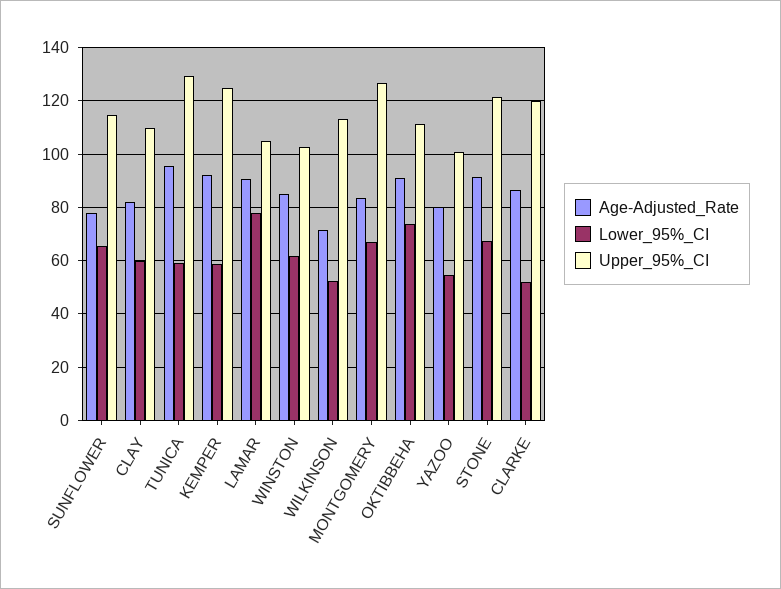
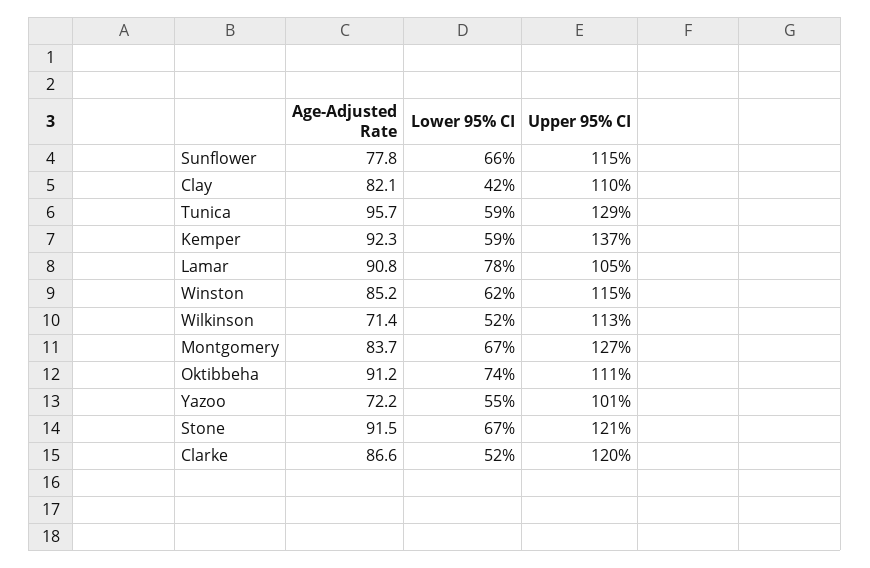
  {
    "Age-Adjusted_Rate": {
      "SUNFLOWER": 77.8,
      "CLAY": 82.1,
      "TUNICA": 95.7,
      "KEMPER": 92.3,
      "LAMAR": 90.8,
      "WINSTON": 85.2,
      "WILKINSON": 71.4,
      "MONTGOMERY": 83.7,
      "OKTIBBEHA": 91.2,
-     "YAZOO": 80,
+     "YAZOO": 72.2,
      "STONE": 91.5,
      "CLARKE": 86.6
    },
    "Lower_95%_CI": {
      "SUNFLOWER": 66,
-     "CLAY": 60,
+     "CLAY": 42,
      "TUNICA": 59,
      "KEMPER": 59,
      "LAMAR": 78,
      "WINSTON": 62,
      "WILKINSON": 52,
      "MONTGOMERY": 67,
      "OKTIBBEHA": 74,
      "YAZOO": 55,
      "STONE": 67,
      "CLARKE": 52
    },
    "Upper_95%_CI": {
      "SUNFLOWER": 115,
      "CLAY": 110,
      "TUNICA": 129,
-     "KEMPER": 125,
+     "KEMPER": 137,
      "LAMAR": 105,
-     "WINSTON": 102.5,
+     "WINSTON": 115,
      "WILKINSON": 113,
      "MONTGOMERY": 127,
      "OKTIBBEHA": 111,
      "YAZOO": 101,
      "STONE": 121,
      "CLARKE": 120
    }
  }

